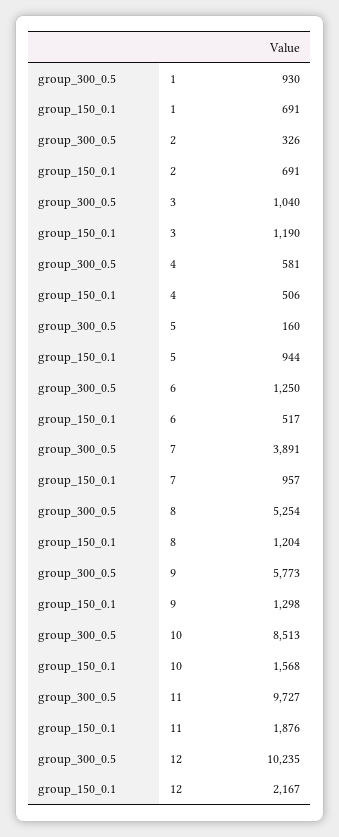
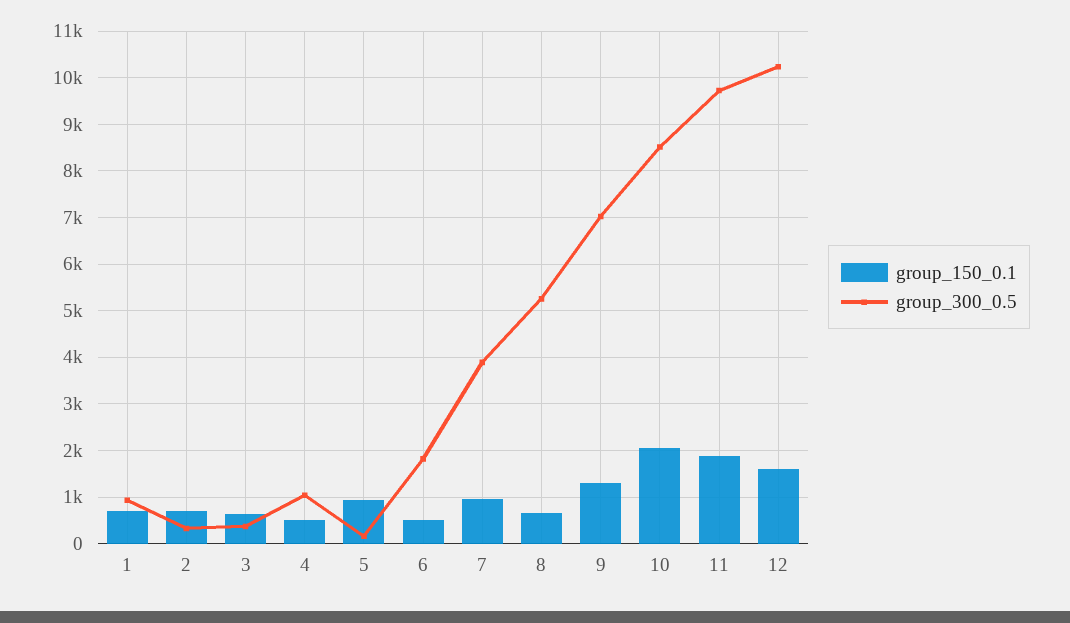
  {
    "group_300_0.5": {
      "1": 930,
      "2": 326,
-     "3": 1040,
+     "3": 400,
-     "4": 581,
+     "4": 1000,
      "5": 160,
-     "6": 1250,
+     "6": 1800,
      "7": 3891,
      "8": 5254,
-     "9": 5773,
+     "9": 7000,
      "10": 8513,
      "11": 9727,
      "12": 10235
    },
    "group_150_0.1": {
      "1": 691,
      "2": 691,
-     "3": 1190,
+     "3": 600,
      "4": 506,
      "5": 944,
      "6": 517,
      "7": 957,
-     "8": 1204,
+     "8": 600,
      "9": 1298,
-     "10": 1568,
+     "10": 2000,
      "11": 1876,
-     "12": 2167
+     "12": 1600
    }
  }

